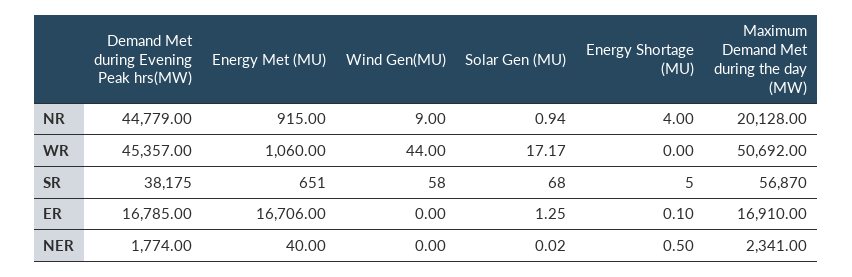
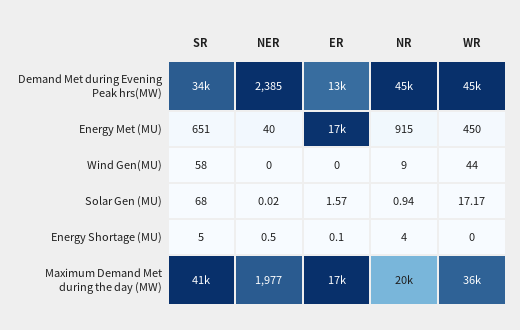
  {
    "Demand Met during Evening Peak hrs(MW)": {
      "NR": 44779,
      "WR": 45357,
-     "SR": 38175,
+     "SR": 34000,
-     "ER": 16785,
+     "ER": 13000,
-     "NER": 1774
+     "NER": 2385
    },
    "Energy Met (MU)": {
      "NR": 915,
-     "WR": 1060,
+     "WR": 450,
      "SR": 651,
      "ER": 16706,
      "NER": 40
    },
    "Wind Gen(MU)": {
      "NR": 9,
      "WR": 44,
      "SR": 58,
      "ER": 0,
      "NER": 0
    },
    "Solar Gen (MU)": {
      "NR": 0.94,
      "WR": 17.17,
      "SR": 68,
-     "ER": 1.25,
+     "ER": 1.57,
      "NER": 0.02
    },
    "Energy Shortage (MU)": {
      "NR": 4,
      "WR": 0,
      "SR": 5,
      "ER": 0.1,
      "NER": 0.5
    },
    "Maximum Demand Met during the day (MW)": {
      "NR": 20128,
-     "WR": 50692,
+     "WR": 36000,
-     "SR": 56870,
+     "SR": 41000,
      "ER": 16910,
-     "NER": 2341
+     "NER": 1977
    }
  }

